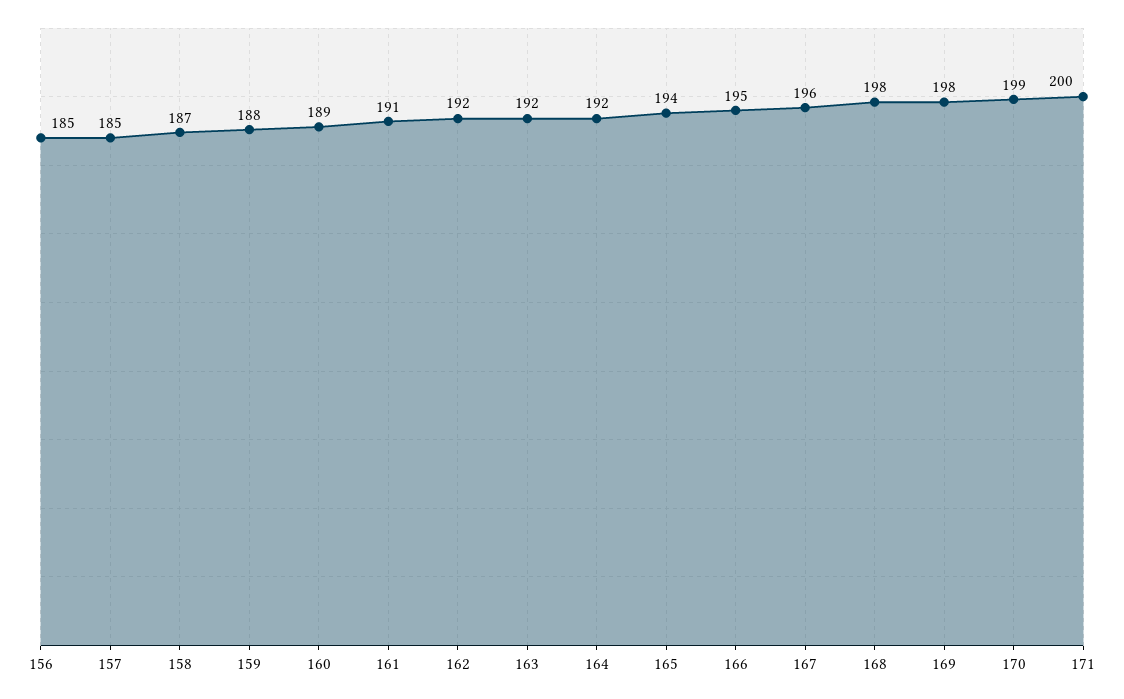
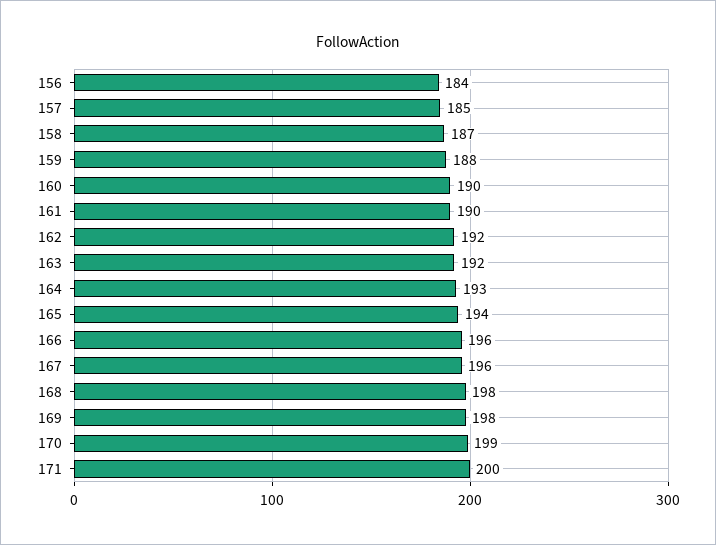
  {
-   "156": 185,
+   "156": 184,
    "157": 185,
    "158": 187,
    "159": 188,
-   "160": 189,
+   "160": 190,
-   "161": 191,
+   "161": 190,
    "162": 192,
    "163": 192,
-   "164": 192,
+   "164": 193,
    "165": 194,
-   "166": 195,
+   "166": 196,
    "167": 196,
    "168": 198,
    "169": 198,
    "170": 199,
    "171": 200
  }

